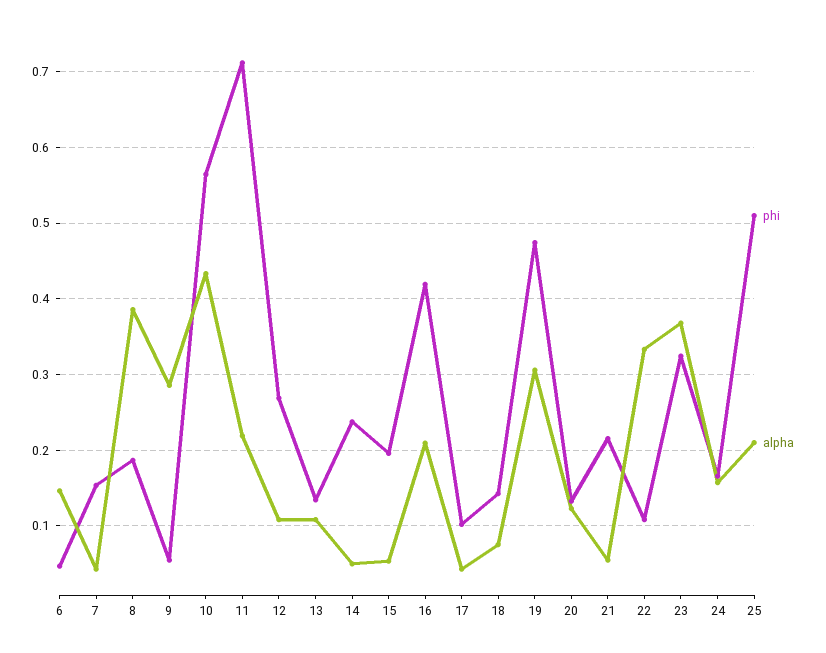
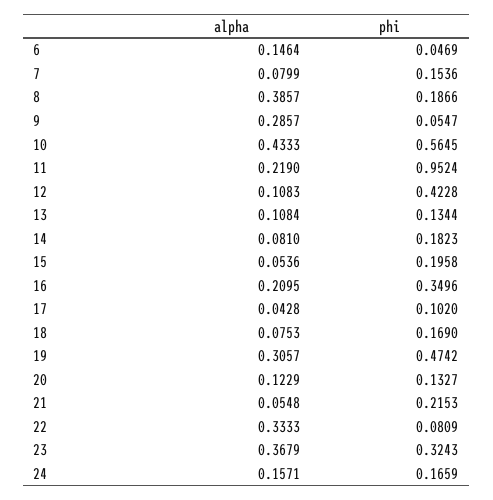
  {
    "phi": {
      "6": 0.0469,
      "7": 0.1536,
      "8": 0.1866,
      "9": 0.0547,
      "10": 0.5645,
-     "11": 0.71,
+     "11": 0.9524,
-     "12": 0.27,
+     "12": 0.4228,
      "13": 0.1344,
-     "14": 0.24,
+     "14": 0.1823,
      "15": 0.1958,
-     "16": 0.42,
+     "16": 0.3496,
      "17": 0.102,
-     "18": 0.14,
+     "18": 0.169,
      "19": 0.4742,
      "20": 0.1327,
      "21": 0.2153,
-     "22": 0.11,
+     "22": 0.0809,
      "23": 0.3243,
-     "24": 0.1659,
+     "24": 0.1659
-     "25": 0.51
    },
    "alpha": {
      "6": 0.1464,
-     "7": 0.04,
+     "7": 0.0799,
      "8": 0.3857,
      "9": 0.2857,
      "10": 0.4333,
      "11": 0.219,
      "12": 0.1083,
      "13": 0.1084,
-     "14": 0.05,
+     "14": 0.081,
      "15": 0.0536,
      "16": 0.2095,
      "17": 0.0428,
      "18": 0.0753,
      "19": 0.3057,
      "20": 0.1229,
      "21": 0.0548,
      "22": 0.3333,
      "23": 0.3679,
-     "24": 0.1571,
+     "24": 0.1571
-     "25": 0.21
    }
  }

